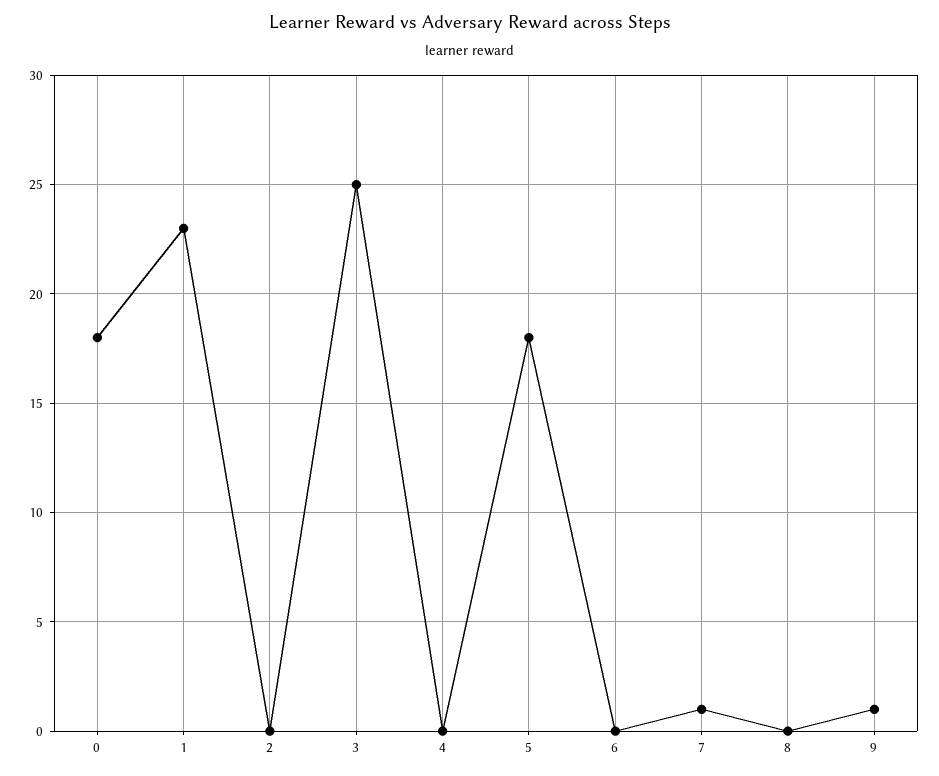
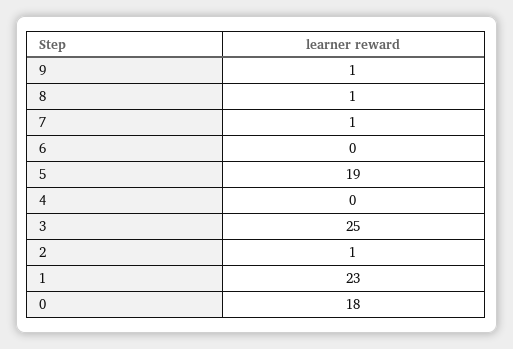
  {
    "0": 18,
    "1": 23,
-   "2": 0,
+   "2": 1,
    "3": 25,
    "4": 0,
-   "5": 18,
+   "5": 19,
    "6": 0,
    "7": 1,
-   "8": 0,
+   "8": 1,
    "9": 1
  }

